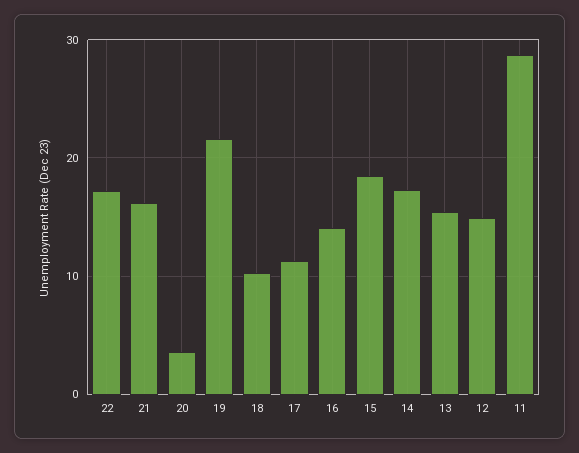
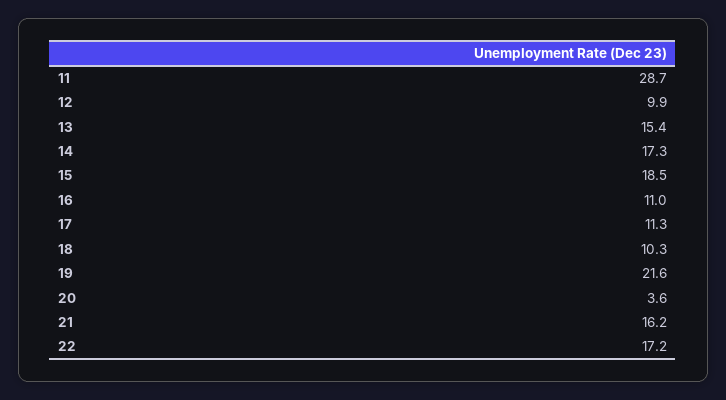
  {
    "22": 17.2,
    "21": 16.2,
    "20": 3.6,
    "19": 21.6,
    "18": 10.3,
    "17": 11.3,
-   "16": 14,
+   "16": 11,
    "15": 18.5,
    "14": 17.3,
    "13": 15.4,
-   "12": 15,
+   "12": 9.9,
    "11": 28.7
  }

